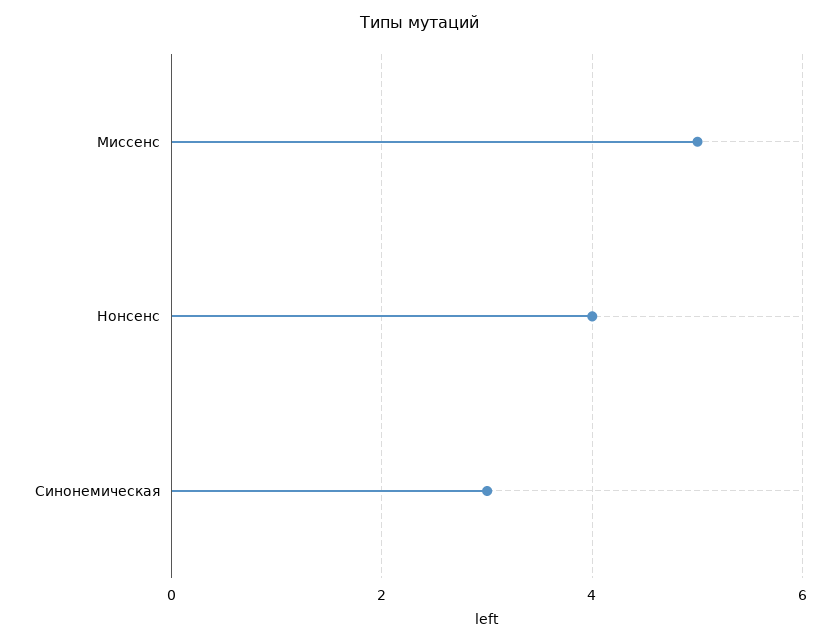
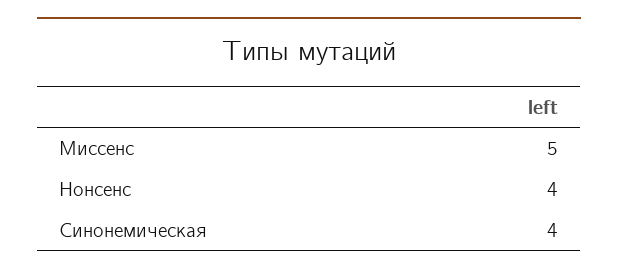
  {
    "Миссенс": 5,
    "Нонсенс": 4,
-   "Синонемическая": 3
+   "Синонемическая": 4
  }

